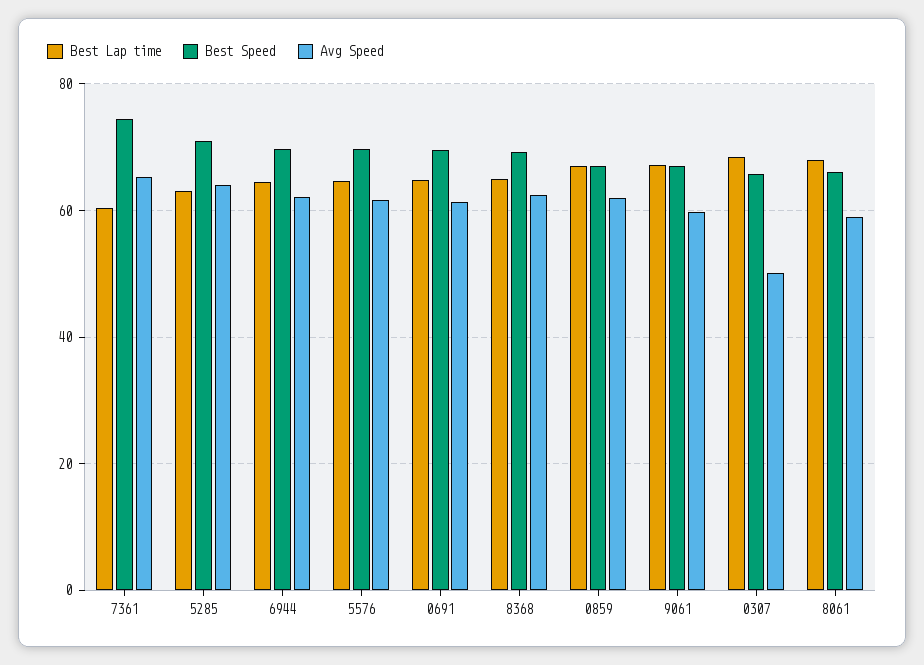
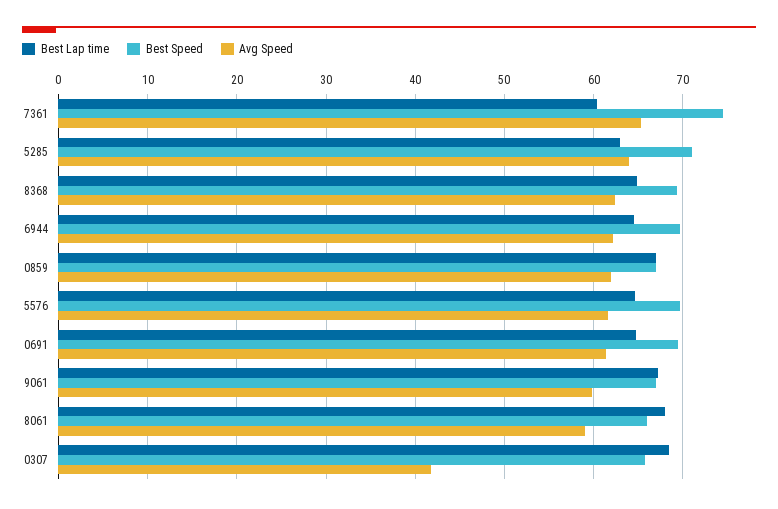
  {
    "Best Lap time": {
      "7361": 60,
      "5285": 63,
      "6944": 65,
      "5576": 65,
      "0691": 65,
      "8368": 65,
      "0859": 67,
      "9061": 67,
      "0307": 68,
      "8061": 68
    },
    "Best Speed": {
      "7361": 75,
      "5285": 71,
      "6944": 70,
      "5576": 70,
      "0691": 70,
      "8368": 69,
      "0859": 67,
      "9061": 67,
      "0307": 66,
      "8061": 66
    },
    "Avg Speed": {
      "7361": 65,
      "5285": 64,
      "6944": 62,
      "5576": 62,
      "0691": 61,
      "8368": 62,
      "0859": 62,
      "9061": 60,
-     "0307": 50,
+     "0307": 42,
      "8061": 59
    }
  }

